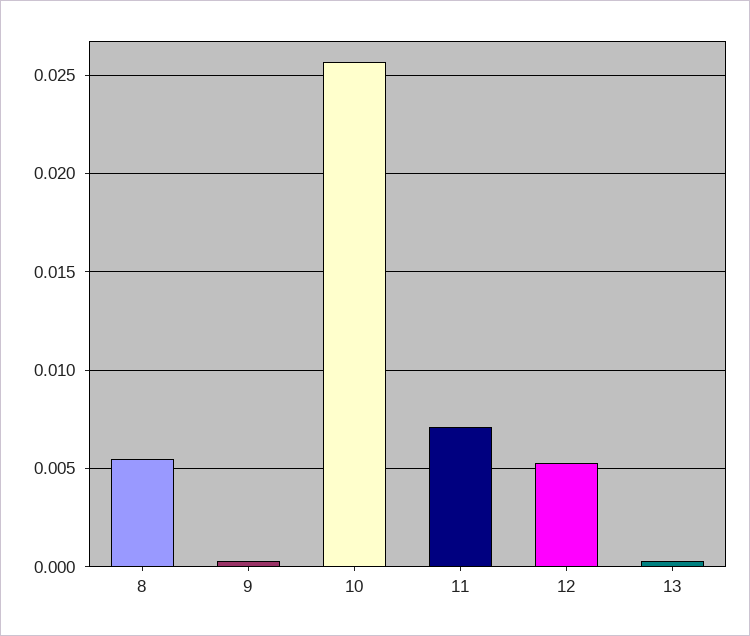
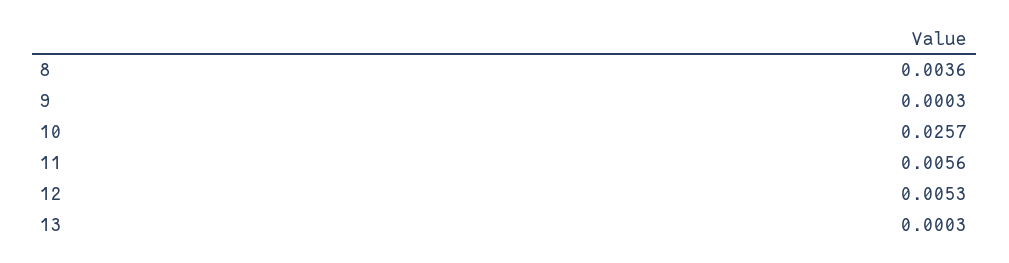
  {
-   "8": 0.0055,
+   "8": 0.0036,
    "9": 0.0003,
    "10": 0.0257,
-   "11": 0.007,
+   "11": 0.0056,
    "12": 0.0053,
    "13": 0.0003
  }

